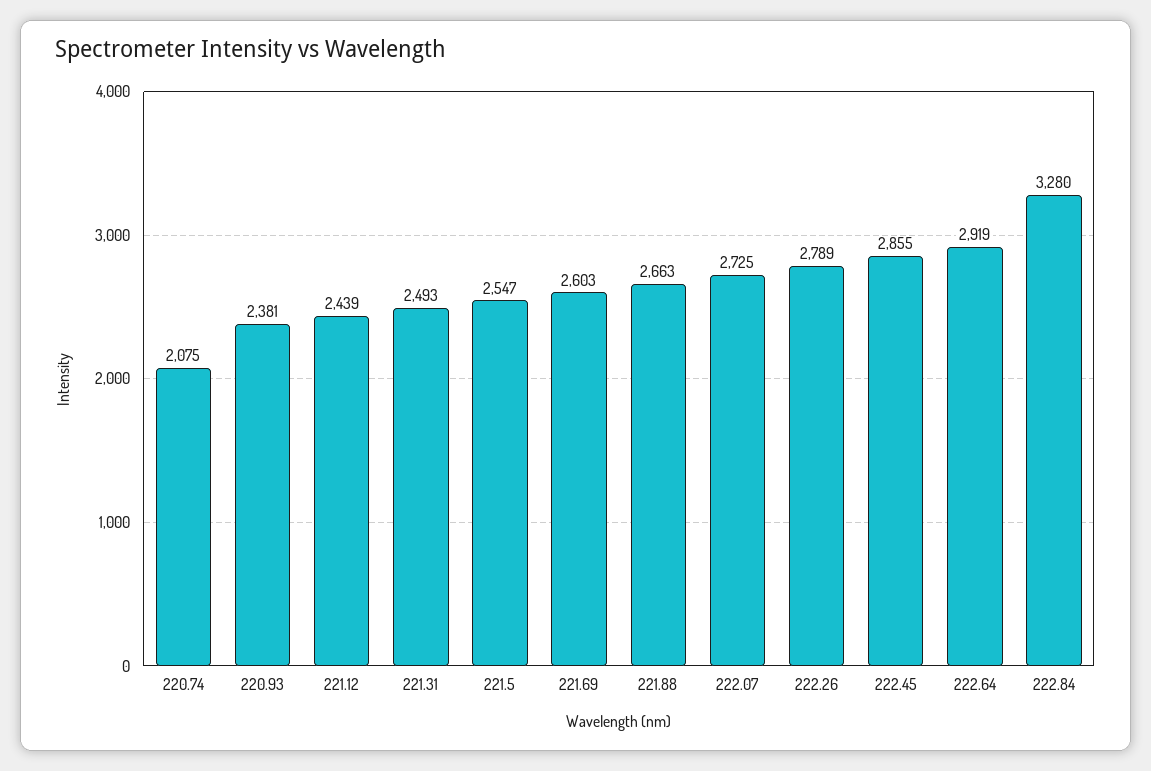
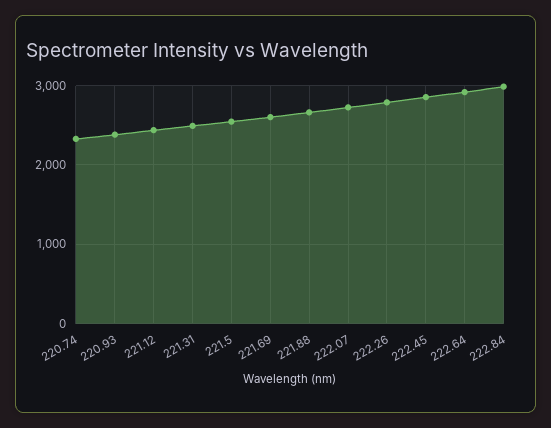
  {
-   "220.74": 2075,
+   "220.74": 2300,
    "220.93": 2381,
    "221.12": 2439,
    "221.31": 2493,
    "221.5": 2547,
    "221.69": 2603,
    "221.88": 2663,
    "222.07": 2725,
    "222.26": 2789,
    "222.45": 2855,
    "222.64": 2919,
-   "222.84": 3280
+   "222.84": 3000
  }

